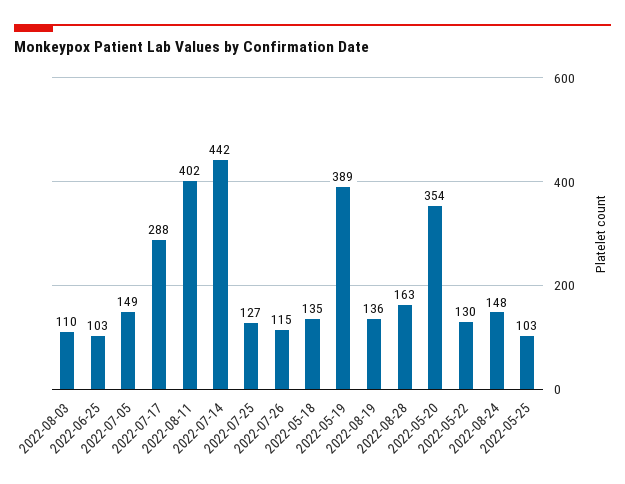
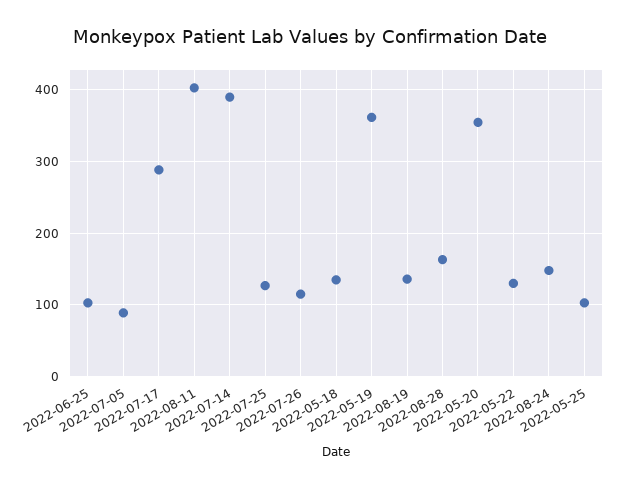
  {
-   "2022-08-03": 110,
    "2022-06-25": 103,
-   "2022-07-05": 149,
+   "2022-07-05": 90,
    "2022-07-17": 288,
    "2022-08-11": 402,
-   "2022-07-14": 442,
+   "2022-07-14": 390,
    "2022-07-25": 127,
    "2022-07-26": 115,
    "2022-05-18": 135,
-   "2022-05-19": 389,
+   "2022-05-19": 360,
    "2022-08-19": 136,
    "2022-08-28": 163,
    "2022-05-20": 354,
    "2022-05-22": 130,
    "2022-08-24": 148,
    "2022-05-25": 103
  }

